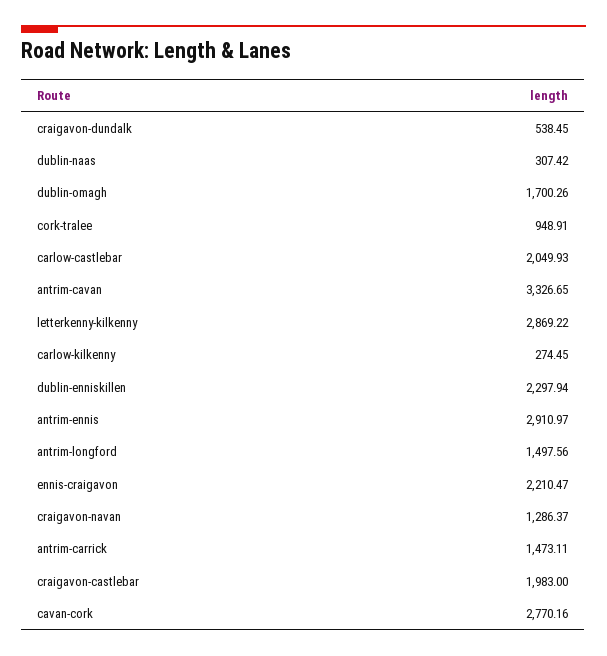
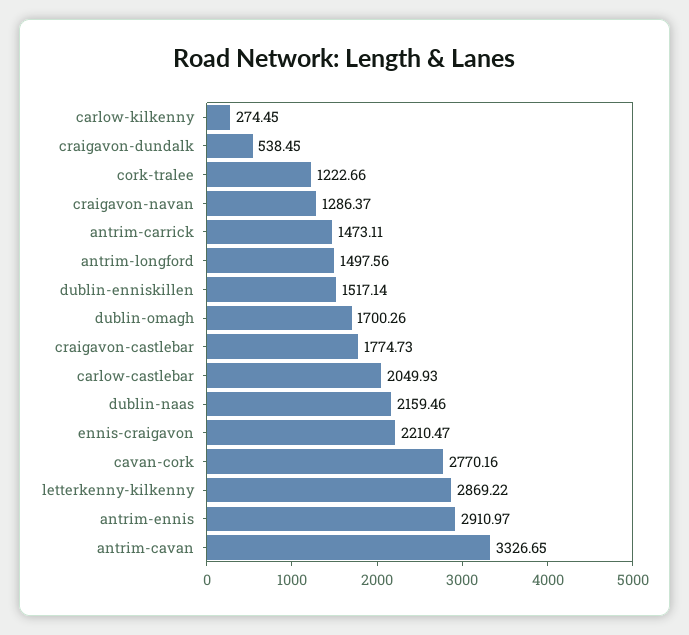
  {
    "craigavon-dundalk": 538.45,
-   "dublin-naas": 307.42,
+   "dublin-naas": 2159.46,
    "dublin-omagh": 1700.26,
-   "cork-tralee": 948.91,
+   "cork-tralee": 1222.66,
    "carlow-castlebar": 2049.93,
    "antrim-cavan": 3326.65,
    "letterkenny-kilkenny": 2869.22,
    "carlow-kilkenny": 274.45,
-   "dublin-enniskillen": 2297.94,
+   "dublin-enniskillen": 1517.14,
    "antrim-ennis": 2910.97,
    "antrim-longford": 1497.56,
    "ennis-craigavon": 2210.47,
    "craigavon-navan": 1286.37,
    "antrim-carrick": 1473.11,
-   "craigavon-castlebar": 1983,
+   "craigavon-castlebar": 1774.73,
    "cavan-cork": 2770.16
  }

